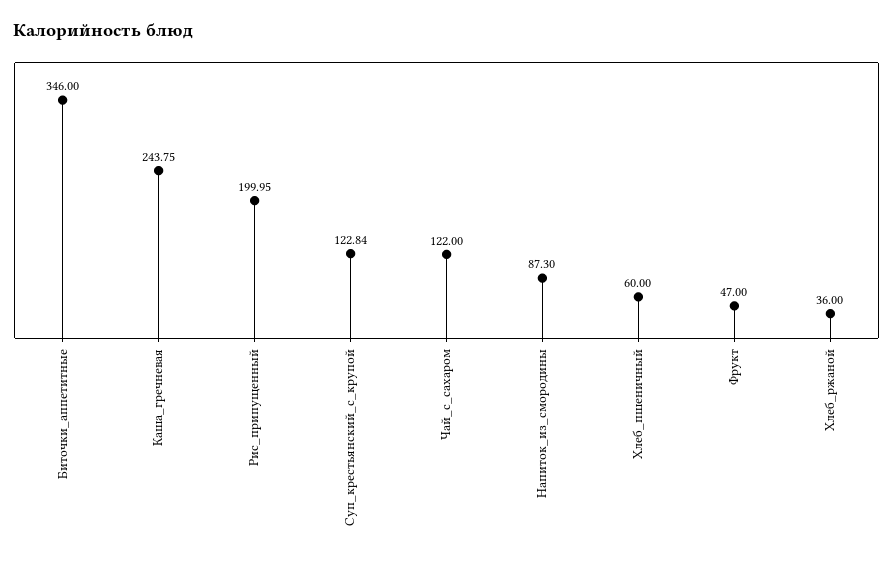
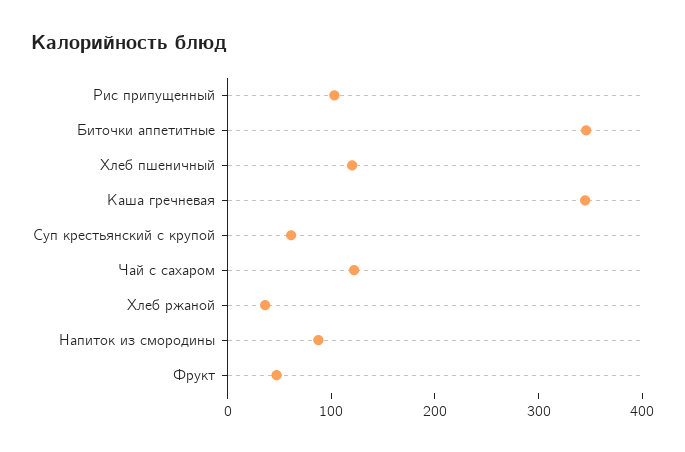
  {
    "Биточки_аппетитные": 346,
-   "Каша_гречневая": 243.75,
+   "Каша_гречневая": 340,
-   "Рис_припущенный": 199.95,
+   "Рис_припущенный": 100,
-   "Суп_крестьянский_с_крупой": 122.84,
+   "Суп_крестьянский_с_крупой": 60,
    "Чай_с_сахаром": 122,
    "Напиток_из_смородины": 87.3,
-   "Хлеб_пшеничный": 60,
+   "Хлеб_пшеничный": 120,
    "Фрукт": 47,
    "Хлеб_ржаной": 36
  }

